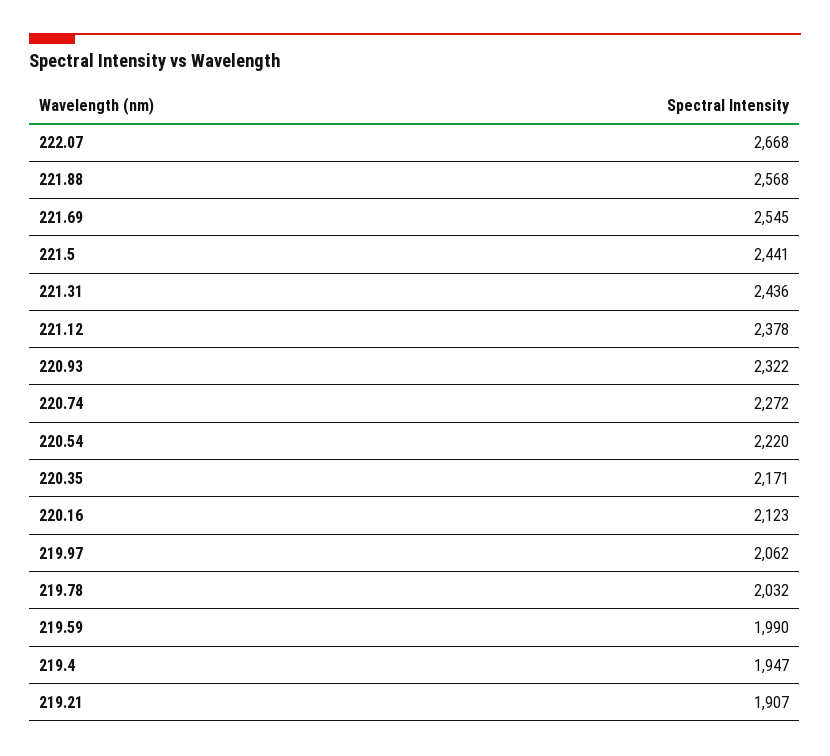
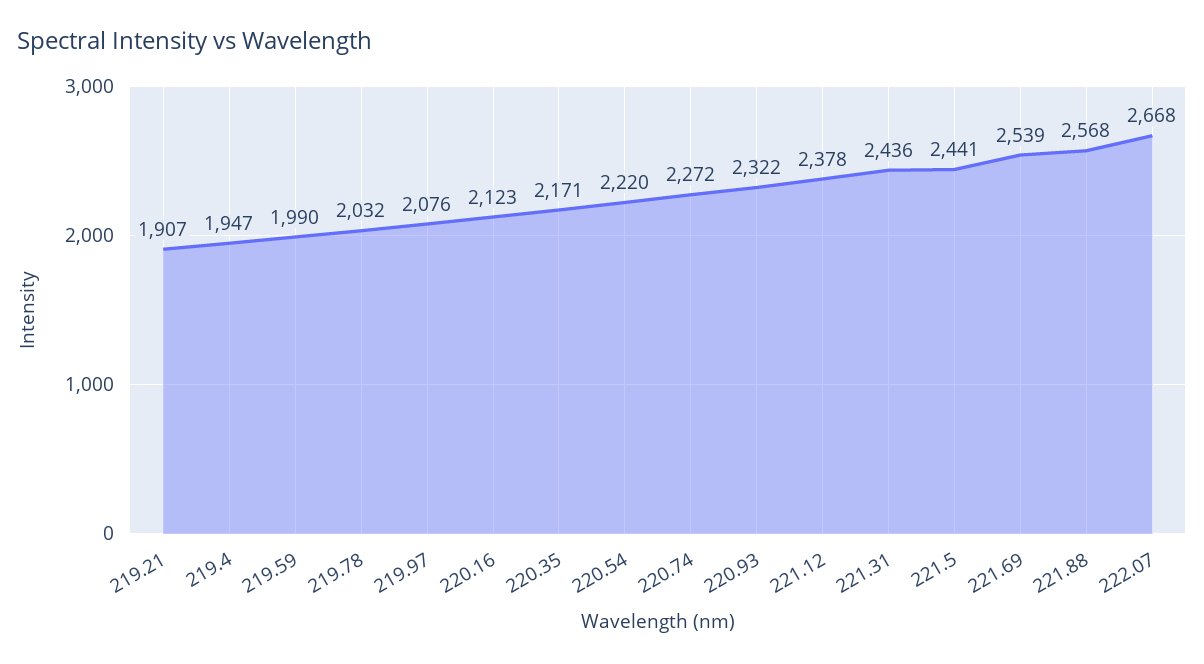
  {
    "222.07": 2668,
    "221.88": 2568,
-   "221.69": 2545,
+   "221.69": 2539,
    "221.5": 2441,
    "221.31": 2436,
    "221.12": 2378,
    "220.93": 2322,
    "220.74": 2272,
    "220.54": 2220,
    "220.35": 2171,
    "220.16": 2123,
-   "219.97": 2062,
+   "219.97": 2076,
    "219.78": 2032,
    "219.59": 1990,
    "219.4": 1947,
    "219.21": 1907
  }

